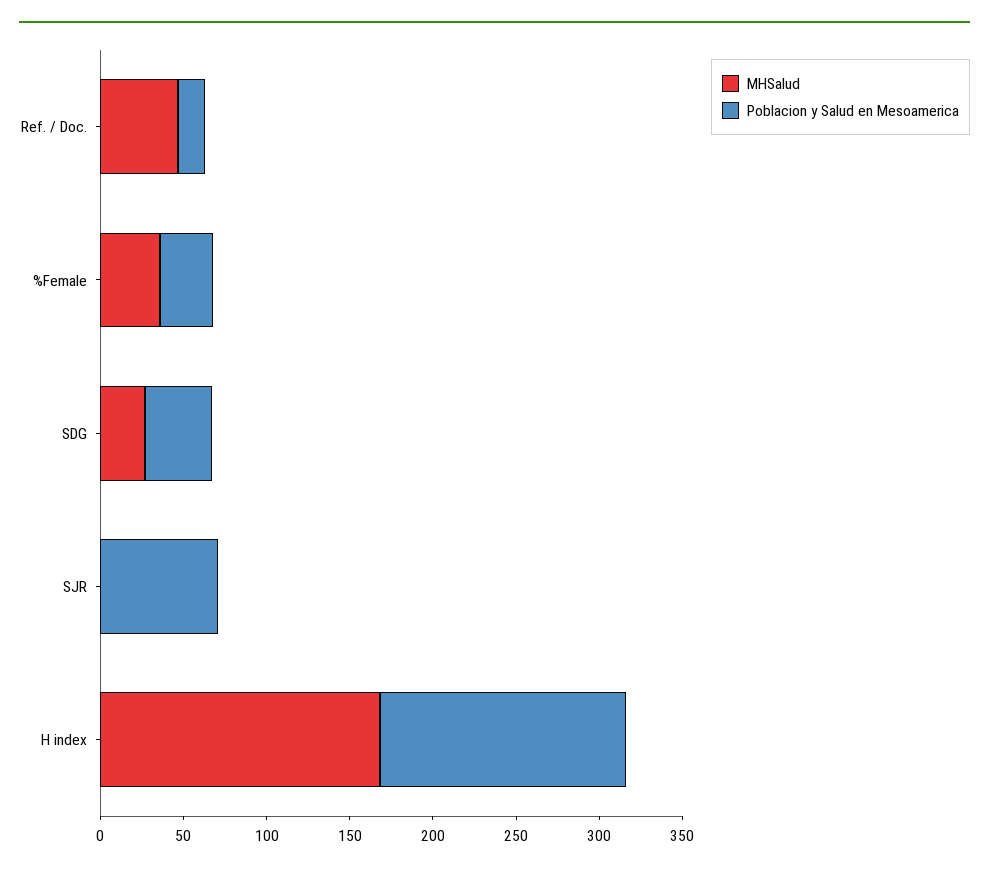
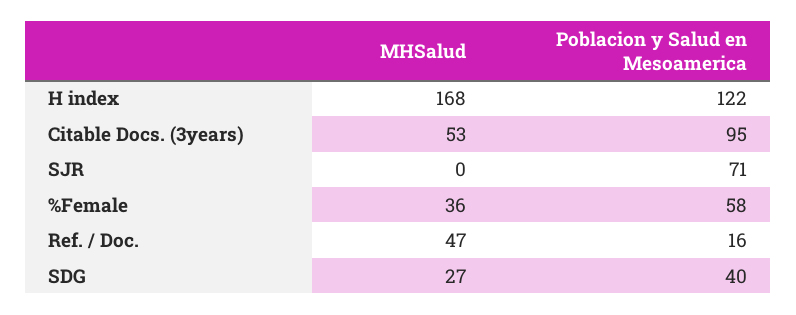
  {
    "MHSalud": {
      "Ref. / Doc.": 47,
      "%Female": 36,
      "SDG": 27,
      "SJR": 0,
-     "H index": 168
+     "H index": 168,
+     "Citable Docs. (3years)": 53
    },
    "Poblacion y Salud en Mesoamerica": {
      "Ref. / Doc.": 16,
-     "%Female": 30,
+     "%Female": 58,
      "SDG": 40,
      "SJR": 71,
-     "H index": 150
+     "H index": 122,
+     "Citable Docs. (3years)": 95
    }
  }

